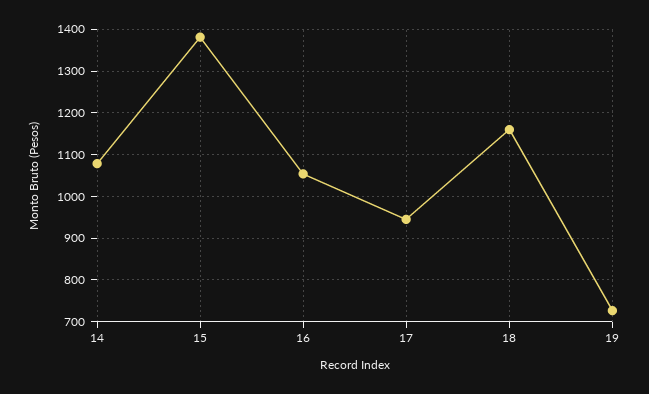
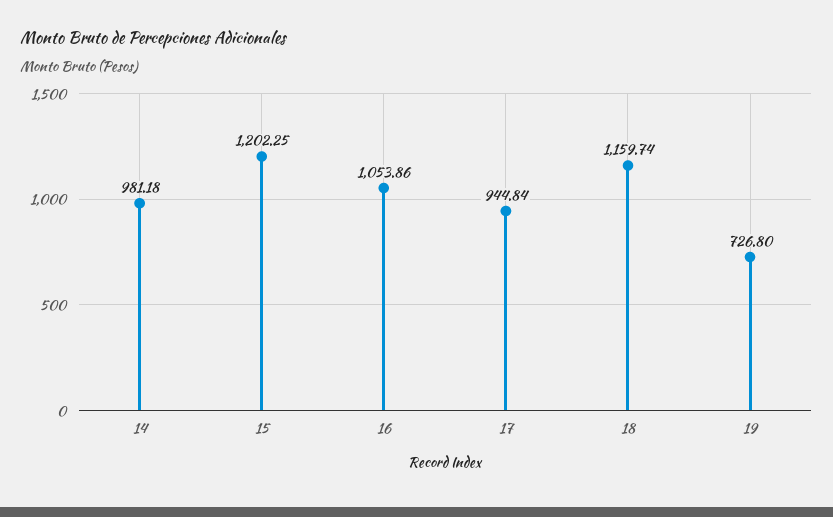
  {
-   "14": 1080,
+   "14": 981.18,
-   "15": 1380,
+   "15": 1202.25,
    "16": 1053.86,
    "17": 944.84,
    "18": 1159.74,
    "19": 726.8
  }

